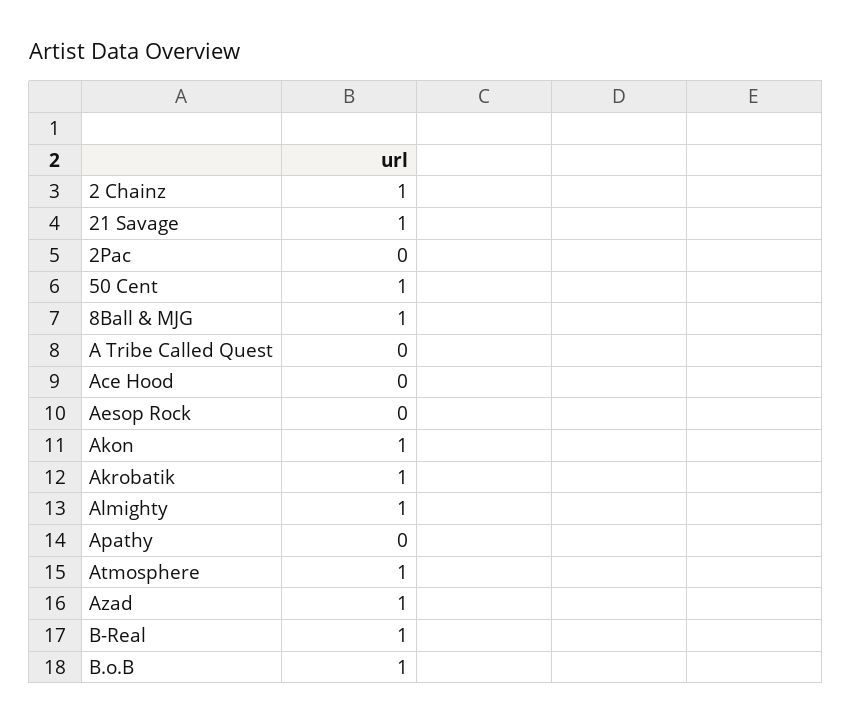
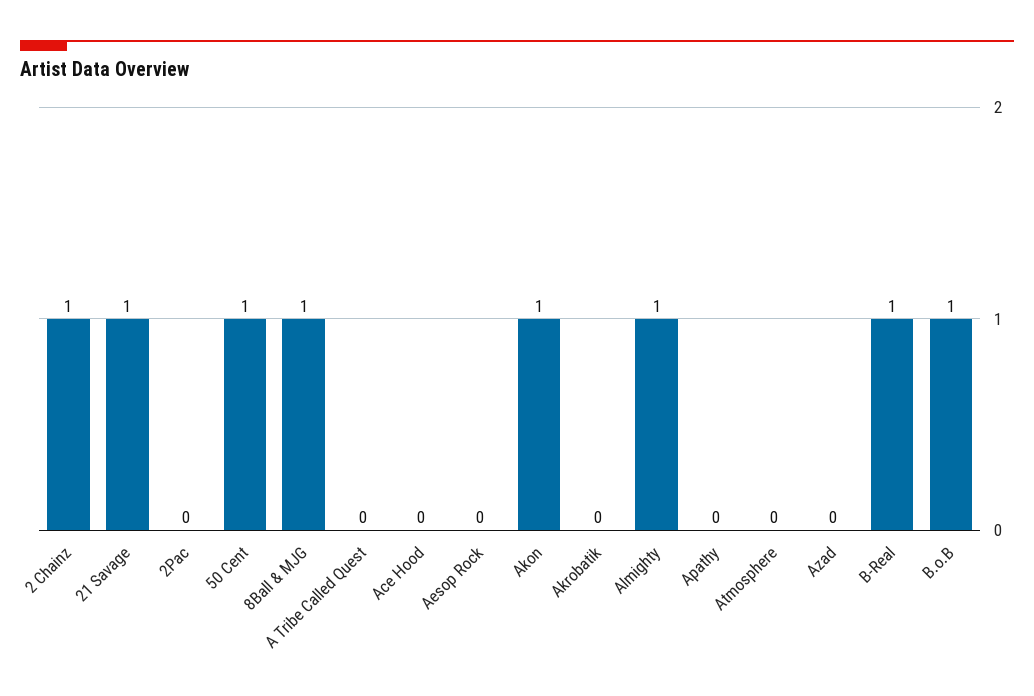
  {
    "2 Chainz": 1,
    "21 Savage": 1,
    "2Pac": 0,
    "50 Cent": 1,
    "8Ball & MJG": 1,
    "A Tribe Called Quest": 0,
    "Ace Hood": 0,
    "Aesop Rock": 0,
    "Akon": 1,
-   "Akrobatik": 1,
+   "Akrobatik": 0,
    "Almighty": 1,
    "Apathy": 0,
-   "Atmosphere": 1,
+   "Atmosphere": 0,
-   "Azad": 1,
+   "Azad": 0,
    "B-Real": 1,
    "B.o.B": 1
  }

